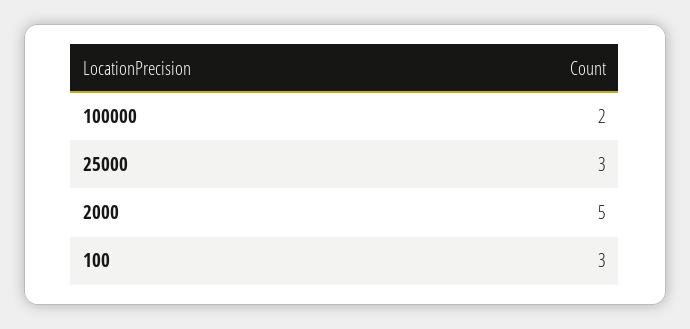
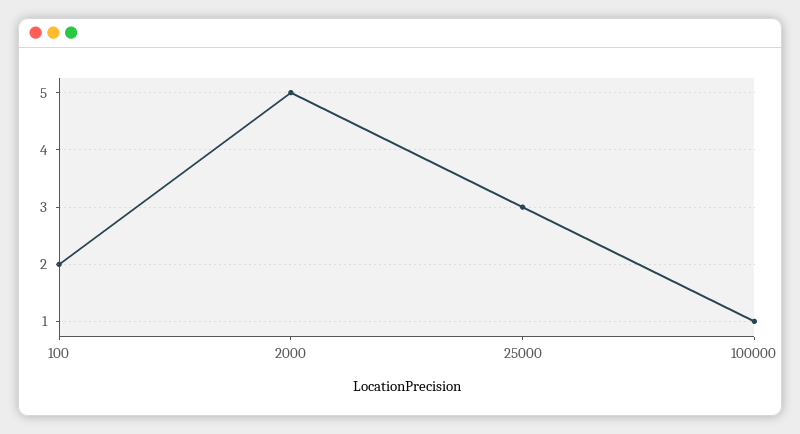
  {
-   "100000": 2,
+   "100000": 1,
    "25000": 3,
    "2000": 5,
-   "100": 3
+   "100": 2
  }

